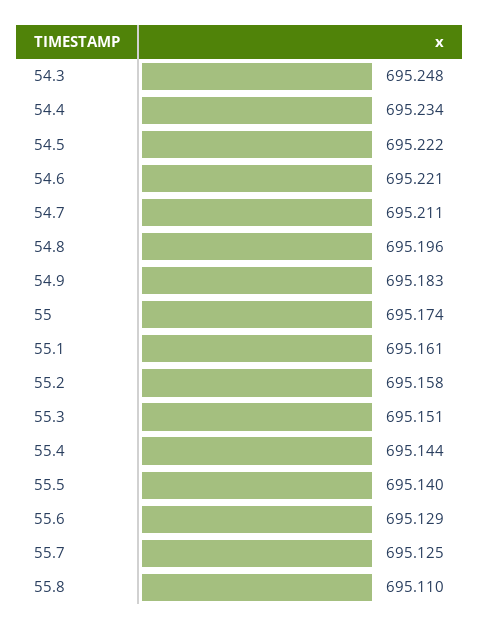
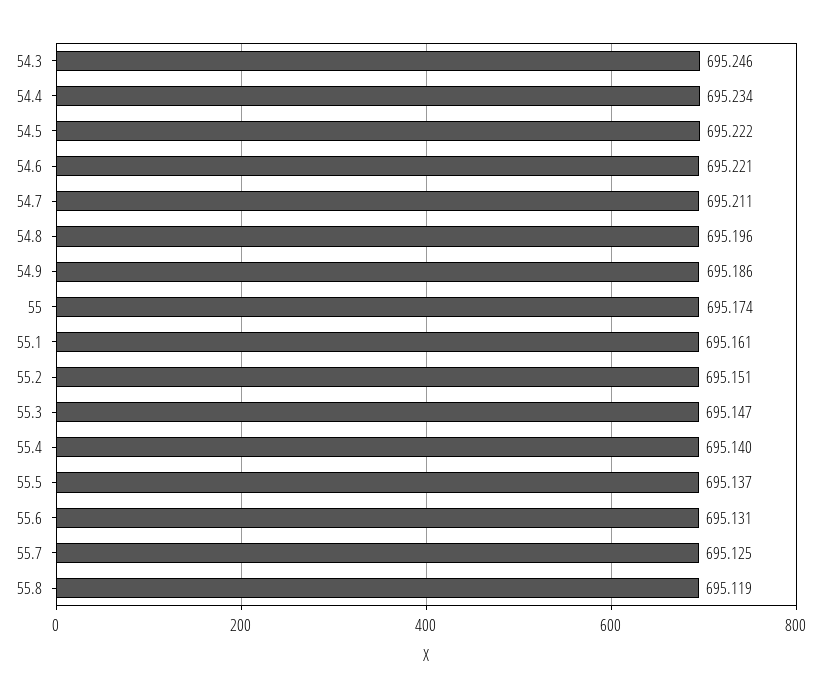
  {
-   "54.3": 695.248,
+   "54.3": 695.246,
    "54.4": 695.234,
    "54.5": 695.222,
    "54.6": 695.221,
    "54.7": 695.211,
    "54.8": 695.196,
-   "54.9": 695.183,
+   "54.9": 695.186,
    "55": 695.174,
    "55.1": 695.161,
-   "55.2": 695.158,
+   "55.2": 695.151,
-   "55.3": 695.151,
+   "55.3": 695.147,
-   "55.4": 695.144,
+   "55.4": 695.14,
-   "55.5": 695.14,
+   "55.5": 695.137,
-   "55.6": 695.129,
+   "55.6": 695.131,
    "55.7": 695.125,
-   "55.8": 695.11
+   "55.8": 695.119
  }

